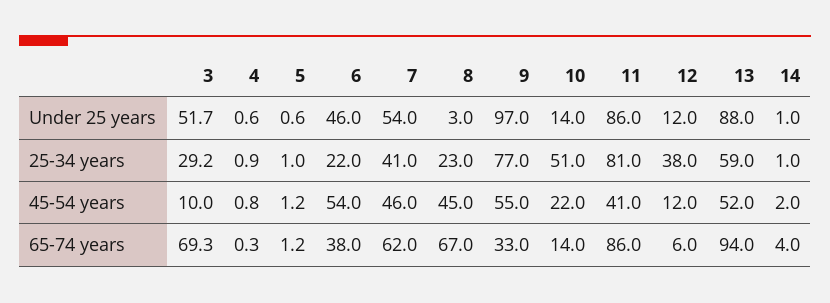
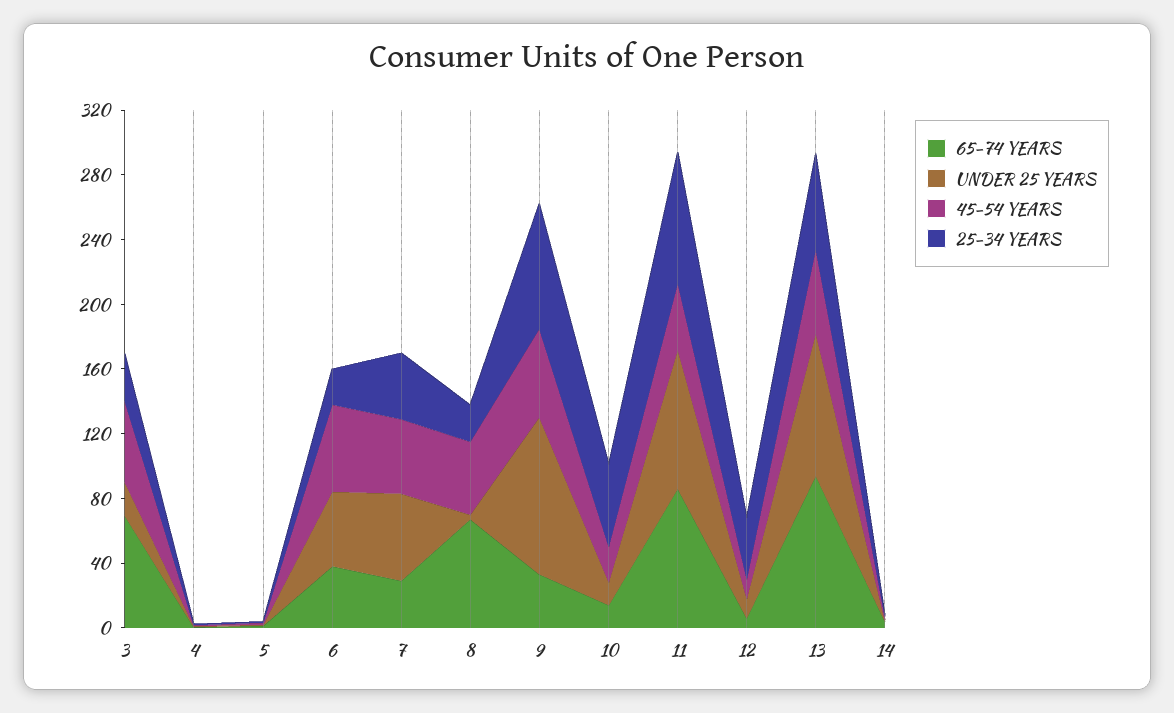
  {
    "Under 25 years": {
-     "3": 51.7,
+     "3": 20,
      "4": 0.6,
      "5": 0.6,
      "6": 46,
      "7": 54,
      "8": 3,
      "9": 97,
      "10": 14,
      "11": 86,
      "12": 12,
      "13": 88,
      "14": 1
    },
    "25-34 years": {
      "3": 29.2,
      "4": 0.9,
      "5": 1,
      "6": 22,
      "7": 41,
      "8": 23,
      "9": 77,
      "10": 51,
      "11": 81,
      "12": 38,
      "13": 59,
      "14": 1
    },
    "45-54 years": {
-     "3": 10,
+     "3": 50,
      "4": 0.8,
      "5": 1.2,
      "6": 54,
      "7": 46,
      "8": 45,
      "9": 55,
      "10": 22,
      "11": 41,
      "12": 12,
      "13": 52,
      "14": 2
    },
    "65-74 years": {
      "3": 69.3,
      "4": 0.3,
      "5": 1.2,
      "6": 38,
-     "7": 62,
+     "7": 30,
      "8": 67,
      "9": 33,
      "10": 14,
      "11": 86,
      "12": 6,
      "13": 94,
      "14": 4
    }
  }

